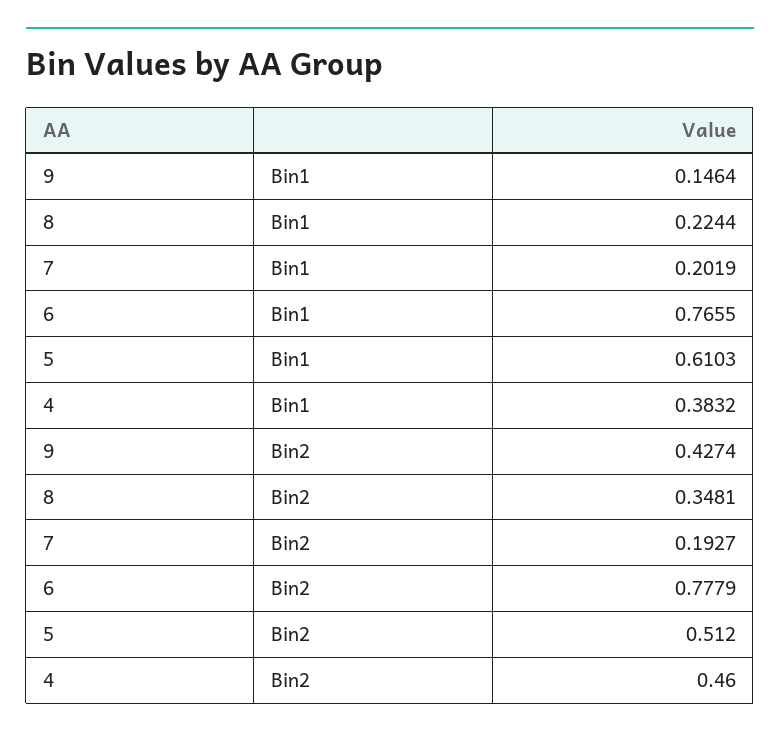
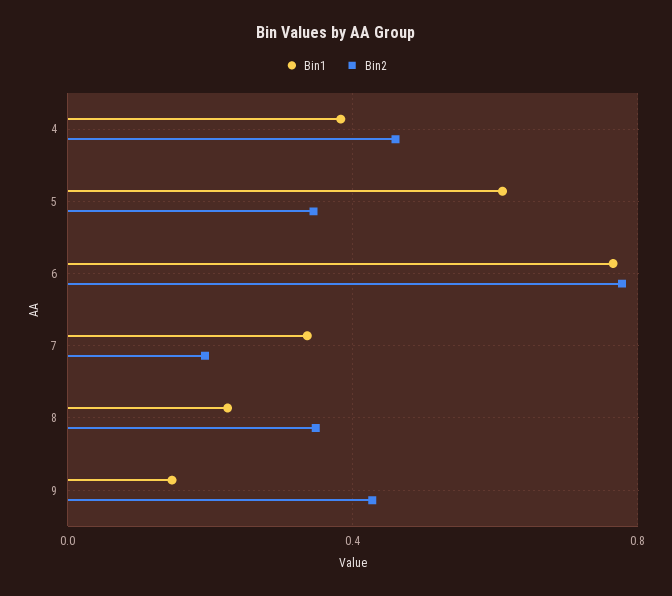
  {
    "Bin1": {
      "9": 0.1464,
      "8": 0.2244,
-     "7": 0.2019,
+     "7": 0.35,
      "6": 0.7655,
      "5": 0.6103,
      "4": 0.3832
    },
    "Bin2": {
      "9": 0.4274,
      "8": 0.3481,
      "7": 0.1927,
      "6": 0.7779,
-     "5": 0.512,
+     "5": 0.35,
      "4": 0.46
    }
  }

